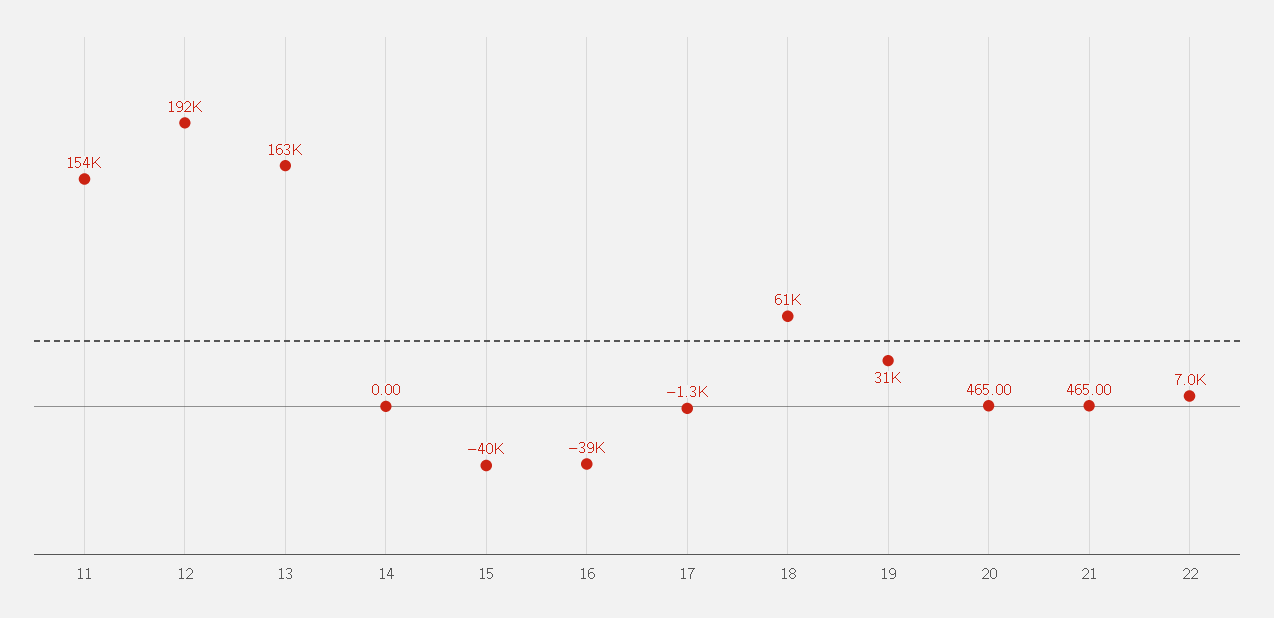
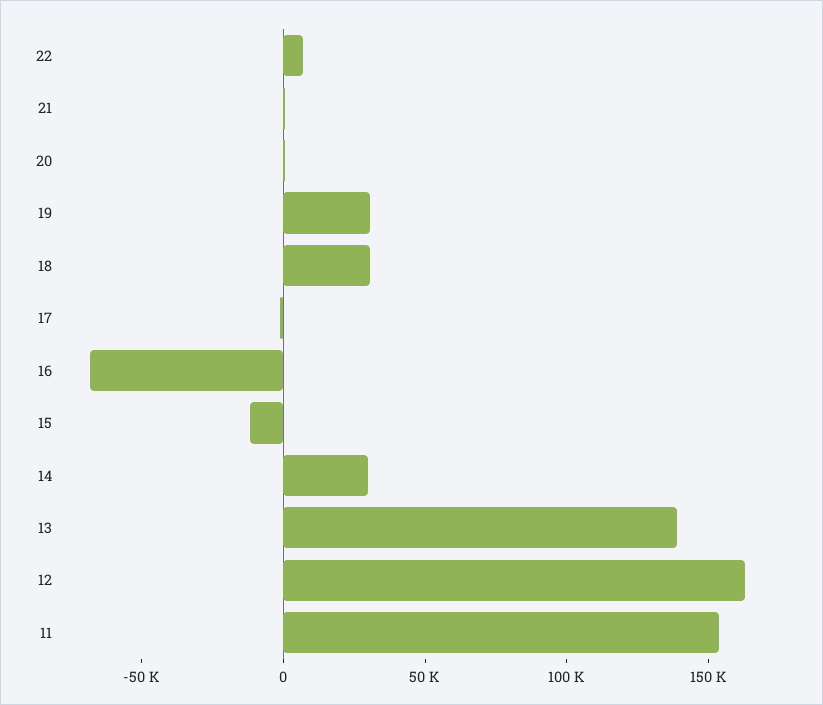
  {
    "11": 154000,
-   "12": 192000,
+   "12": 160000,
-   "13": 163000,
+   "13": 140000,
-   "14": 0,
+   "14": 30000,
-   "15": -40000,
+   "15": -10000,
-   "16": -39000,
+   "16": -70000,
    "17": -1300,
-   "18": 61000,
+   "18": 30000,
    "19": 31000,
    "20": 465,
    "21": 465,
    "22": 7000
  }

